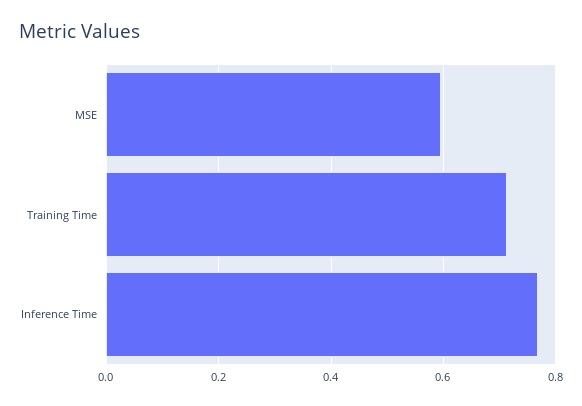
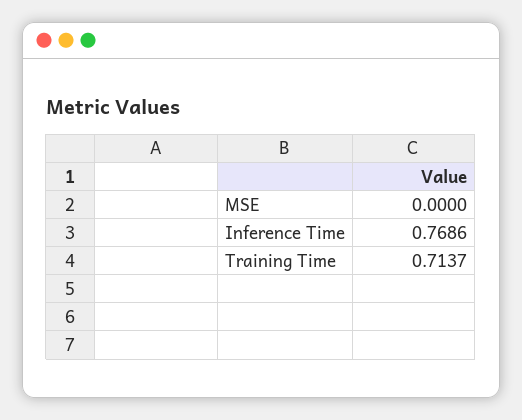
  {
-   "MSE": 0.6,
+   "MSE": 0,
    "Training Time": 0.7137,
    "Inference Time": 0.7686
  }

